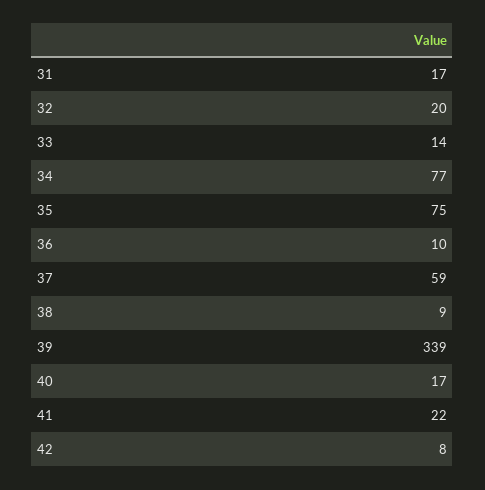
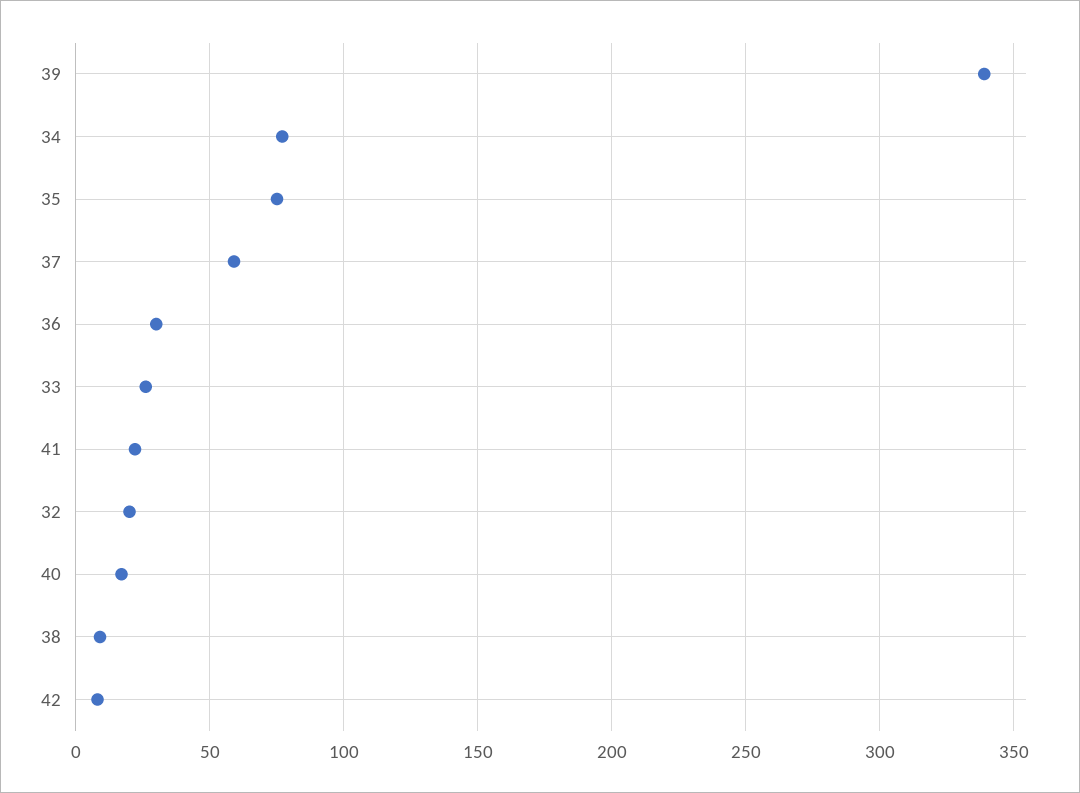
  {
-   "31": 17,
    "32": 20,
-   "33": 14,
+   "33": 25,
    "34": 77,
    "35": 75,
-   "36": 10,
+   "36": 30,
    "37": 59,
    "38": 9,
    "39": 339,
    "40": 17,
    "41": 22,
    "42": 8
  }

